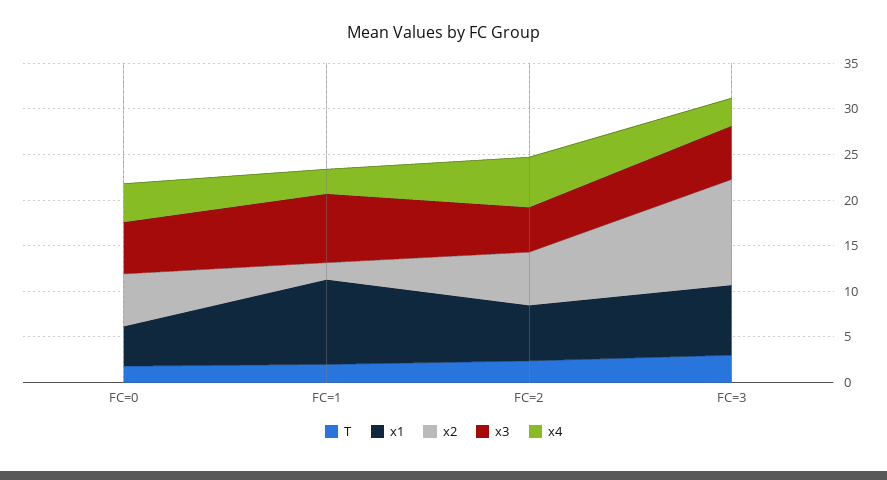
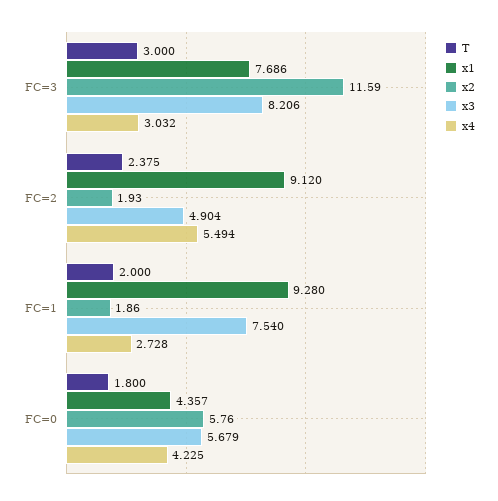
  {
    "T": {
      "FC=0": 1.8,
      "FC=1": 2,
      "FC=2": 2.375,
      "FC=3": 3
    },
    "x1": {
      "FC=0": 4.357,
      "FC=1": 9.28,
-     "FC=2": 6,
+     "FC=2": 9.12,
      "FC=3": 7.686
    },
    "x2": {
      "FC=0": 5.76,
      "FC=1": 1.86,
-     "FC=2": 6,
+     "FC=2": 1.93,
      "FC=3": 11.59
    },
    "x3": {
      "FC=0": 5.679,
      "FC=1": 7.54,
      "FC=2": 4.904,
-     "FC=3": 6
+     "FC=3": 8.206
    },
    "x4": {
      "FC=0": 4.225,
      "FC=1": 2.728,
      "FC=2": 5.494,
      "FC=3": 3.032
    }
  }

